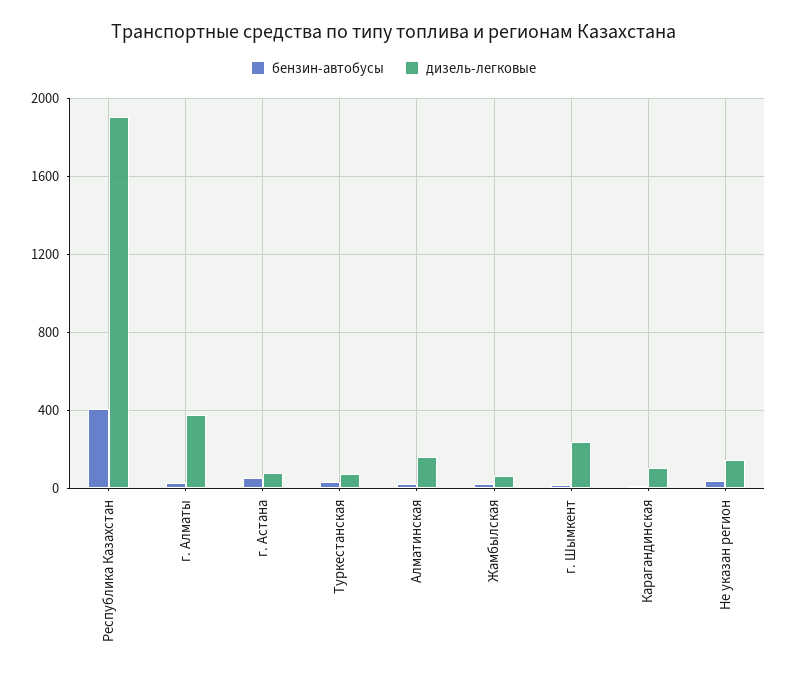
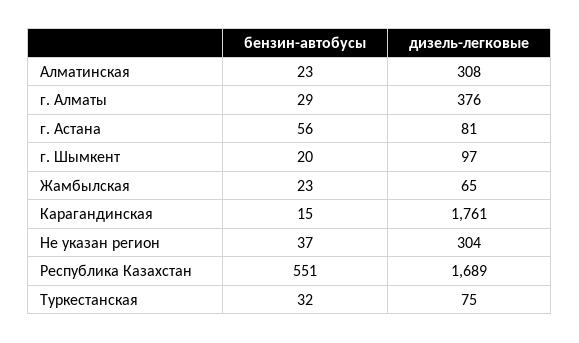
  {
    "бензин-автобусы": {
-     "Республика Казахстан": 400,
+     "Республика Казахстан": 551,
      "г. Алматы": 29,
      "г. Астана": 56,
      "Туркестанская": 32,
      "Алматинская": 23,
      "Жамбылская": 23,
      "г. Шымкент": 20,
      "Карагандинская": 15,
      "Не указан регион": 37
    },
    "дизель-легковые": {
-     "Республика Казахстан": 1900,
+     "Республика Казахстан": 1689,
      "г. Алматы": 376,
      "г. Астана": 81,
      "Туркестанская": 75,
-     "Алматинская": 150,
+     "Алматинская": 308,
      "Жамбылская": 65,
-     "г. Шымкент": 250,
+     "г. Шымкент": 97,
-     "Карагандинская": 100,
+     "Карагандинская": 1761,
-     "Не указан регион": 150
+     "Не указан регион": 304
    }
  }

